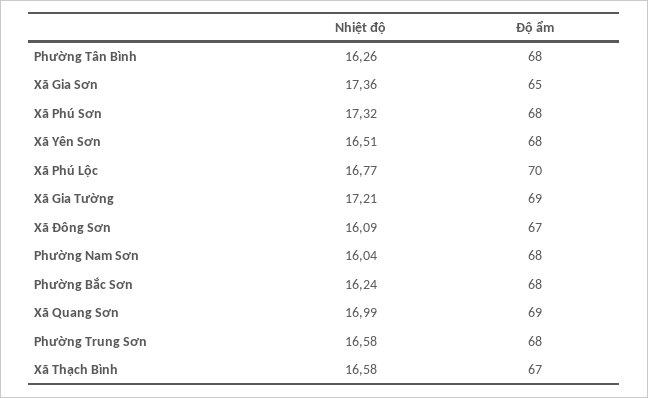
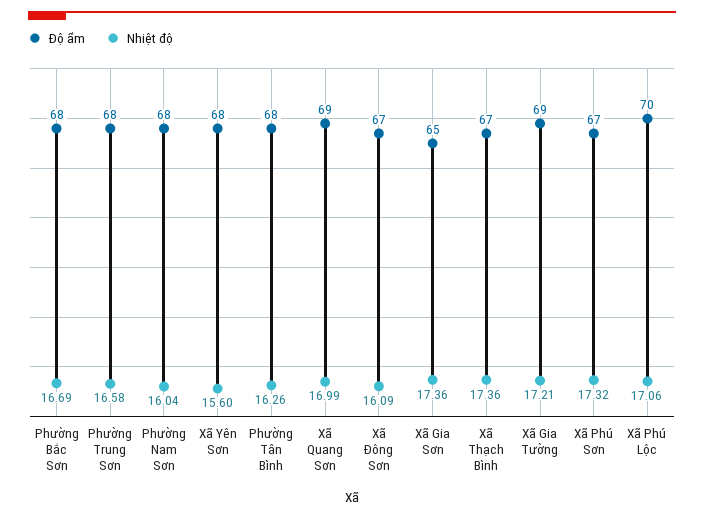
  {
    "Nhiệt độ": {
      "Phường Tân Bình": 16.26,
      "Xã Gia Sơn": 17.36,
      "Xã Phú Sơn": 17.32,
-     "Xã Yên Sơn": 16.51,
+     "Xã Yên Sơn": 15.6,
-     "Xã Phú Lộc": 16.77,
+     "Xã Phú Lộc": 17.06,
      "Xã Gia Tường": 17.21,
      "Xã Đông Sơn": 16.09,
      "Phường Nam Sơn": 16.04,
-     "Phường Bắc Sơn": 16.24,
+     "Phường Bắc Sơn": 16.69,
      "Xã Quang Sơn": 16.99,
      "Phường Trung Sơn": 16.58,
-     "Xã Thạch Bình": 16.58
+     "Xã Thạch Bình": 17.36
    },
    "Độ ẩm": {
      "Phường Tân Bình": 68,
      "Xã Gia Sơn": 65,
-     "Xã Phú Sơn": 68,
+     "Xã Phú Sơn": 67,
      "Xã Yên Sơn": 68,
      "Xã Phú Lộc": 70,
      "Xã Gia Tường": 69,
      "Xã Đông Sơn": 67,
      "Phường Nam Sơn": 68,
      "Phường Bắc Sơn": 68,
      "Xã Quang Sơn": 69,
      "Phường Trung Sơn": 68,
      "Xã Thạch Bình": 67
    }
  }

